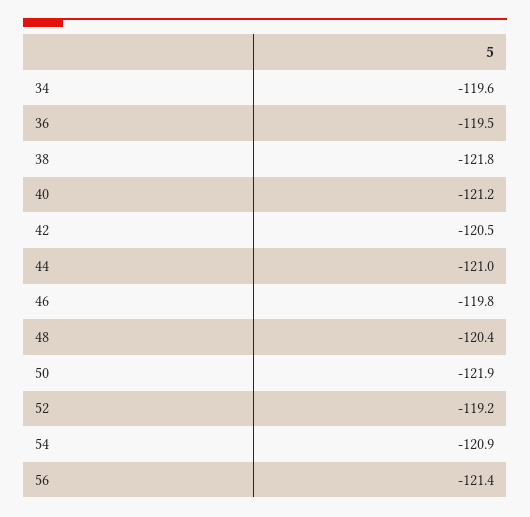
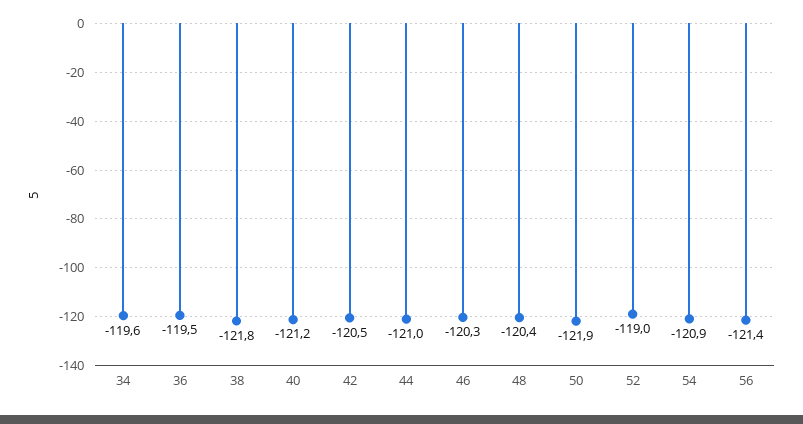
  {
    "34": -119.6,
    "36": -119.5,
    "38": -121.8,
    "40": -121.2,
    "42": -120.5,
    "44": -121,
-   "46": -119.8,
+   "46": -120.3,
    "48": -120.4,
    "50": -121.9,
-   "52": -119.2,
+   "52": -119,
    "54": -120.9,
    "56": -121.4
  }

